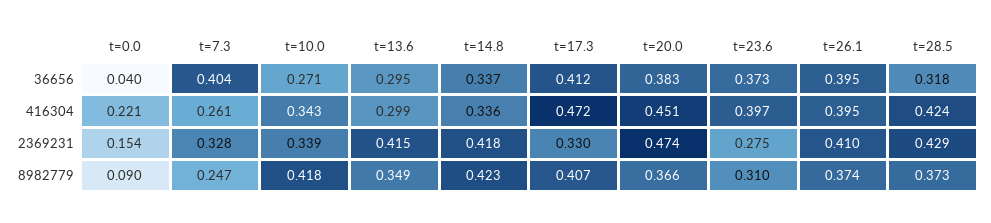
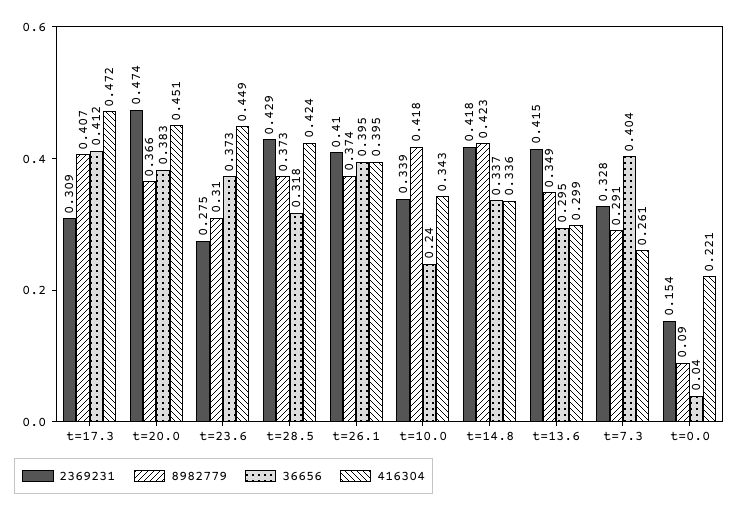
  {
    "36656": {
      "t=0.0": 0.04,
      "t=7.3": 0.404,
-     "t=10.0": 0.271,
+     "t=10.0": 0.24,
      "t=13.6": 0.295,
      "t=14.8": 0.337,
      "t=17.3": 0.412,
      "t=20.0": 0.383,
      "t=23.6": 0.373,
      "t=26.1": 0.395,
      "t=28.5": 0.318
    },
    "416304": {
      "t=0.0": 0.221,
      "t=7.3": 0.261,
      "t=10.0": 0.343,
      "t=13.6": 0.299,
      "t=14.8": 0.336,
      "t=17.3": 0.472,
      "t=20.0": 0.451,
-     "t=23.6": 0.397,
+     "t=23.6": 0.449,
      "t=26.1": 0.395,
      "t=28.5": 0.424
    },
    "2369231": {
      "t=0.0": 0.154,
      "t=7.3": 0.328,
      "t=10.0": 0.339,
      "t=13.6": 0.415,
      "t=14.8": 0.418,
-     "t=17.3": 0.33,
+     "t=17.3": 0.309,
      "t=20.0": 0.474,
      "t=23.6": 0.275,
      "t=26.1": 0.41,
      "t=28.5": 0.429
    },
    "8982779": {
      "t=0.0": 0.09,
-     "t=7.3": 0.247,
+     "t=7.3": 0.291,
      "t=10.0": 0.418,
      "t=13.6": 0.349,
      "t=14.8": 0.423,
      "t=17.3": 0.407,
      "t=20.0": 0.366,
      "t=23.6": 0.31,
      "t=26.1": 0.374,
      "t=28.5": 0.373
    }
  }

